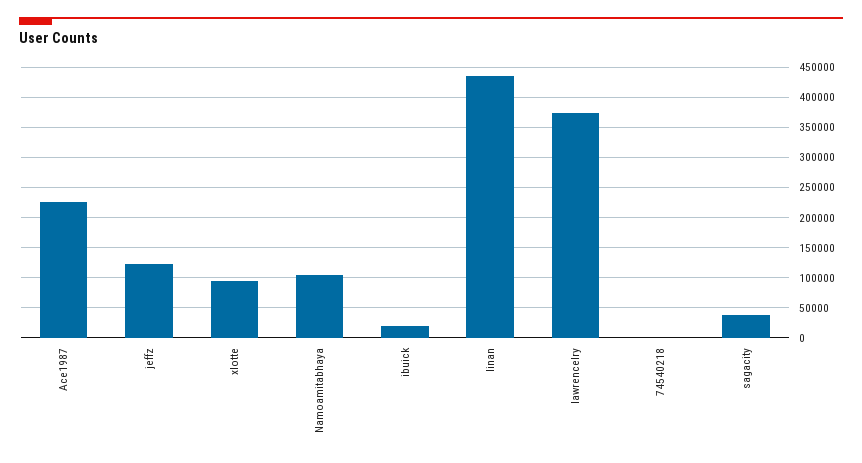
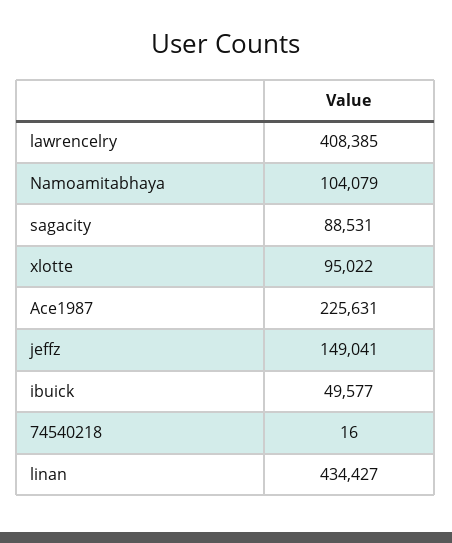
  {
    "Ace1987": 225631,
-   "jeffz": 120000,
+   "jeffz": 149041,
    "xlotte": 95022,
    "Namoamitabhaya": 104079,
-   "ibuick": 20000,
+   "ibuick": 49577,
    "linan": 434427,
-   "lawrencelry": 370000,
+   "lawrencelry": 408385,
    "74540218": 16,
-   "sagacity": 40000
+   "sagacity": 88531
  }

